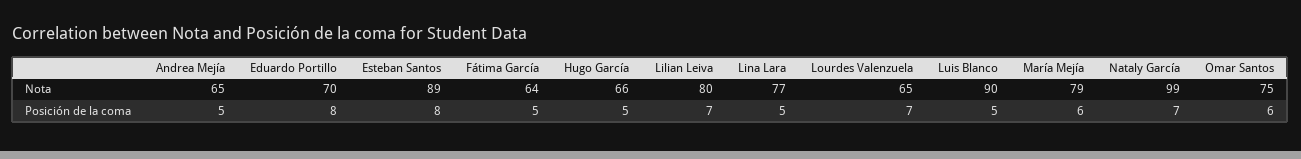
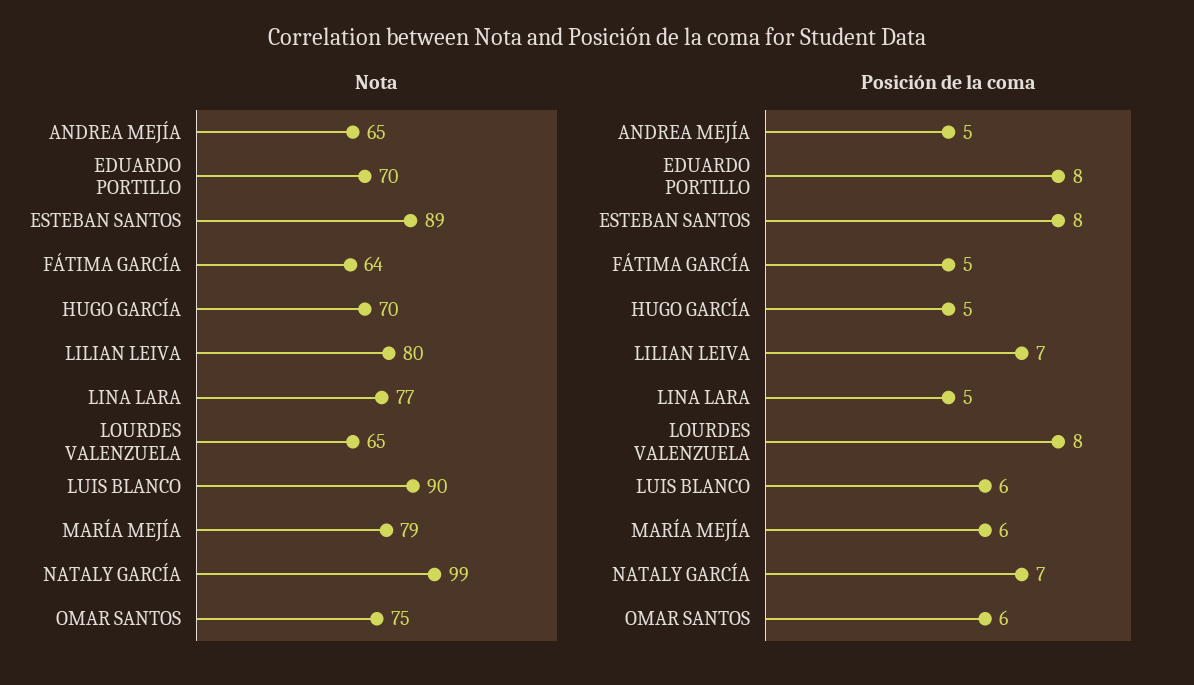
  {
    "Nota": {
      "Andrea Mejía": 65,
      "Eduardo Portillo": 70,
      "Esteban Santos": 89,
      "Fátima García": 64,
-     "Hugo García": 66,
+     "Hugo García": 70,
      "Lilian Leiva": 80,
      "Lina Lara": 77,
      "Lourdes Valenzuela": 65,
      "Luis Blanco": 90,
      "María Mejía": 79,
      "Nataly García": 99,
      "Omar Santos": 75
    },
    "Posición de la coma": {
      "Andrea Mejía": 5,
      "Eduardo Portillo": 8,
      "Esteban Santos": 8,
      "Fátima García": 5,
      "Hugo García": 5,
      "Lilian Leiva": 7,
      "Lina Lara": 5,
-     "Lourdes Valenzuela": 7,
+     "Lourdes Valenzuela": 8,
-     "Luis Blanco": 5,
+     "Luis Blanco": 6,
      "María Mejía": 6,
      "Nataly García": 7,
      "Omar Santos": 6
    }
  }

